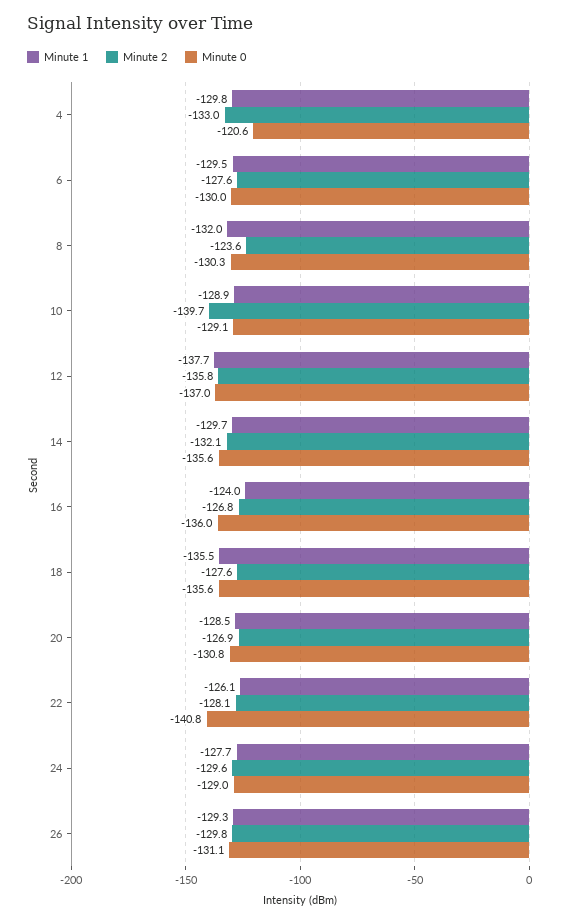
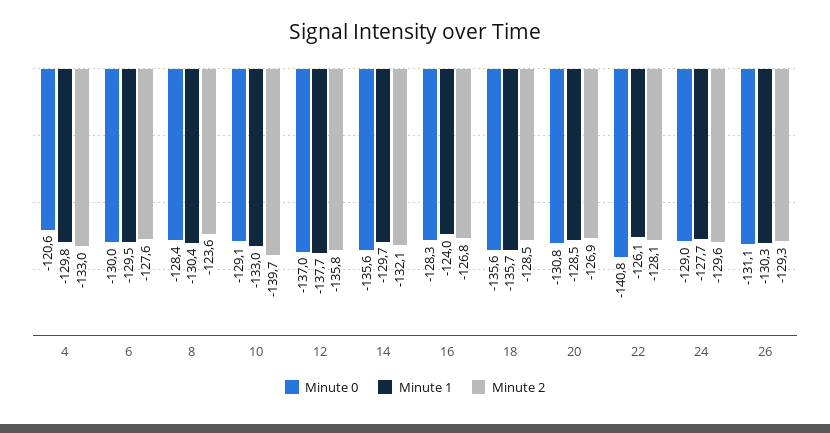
  {
    "Minute 1": {
      "4": -129.8,
      "6": -129.5,
-     "8": -132,
+     "8": -130.4,
-     "10": -128.9,
+     "10": -133,
      "12": -137.7,
      "14": -129.7,
      "16": -124,
-     "18": -135.5,
+     "18": -135.7,
      "20": -128.5,
      "22": -126.1,
      "24": -127.7,
-     "26": -129.3
+     "26": -130.3
    },
    "Minute 2": {
      "4": -133,
      "6": -127.6,
      "8": -123.6,
      "10": -139.7,
      "12": -135.8,
      "14": -132.1,
      "16": -126.8,
-     "18": -127.6,
+     "18": -128.5,
      "20": -126.9,
      "22": -128.1,
      "24": -129.6,
-     "26": -129.8
+     "26": -129.3
    },
    "Minute 0": {
      "4": -120.6,
      "6": -130,
-     "8": -130.3,
+     "8": -128.4,
      "10": -129.1,
      "12": -137,
      "14": -135.6,
-     "16": -136,
+     "16": -128.3,
      "18": -135.6,
      "20": -130.8,
      "22": -140.8,
      "24": -129,
      "26": -131.1
    }
  }

